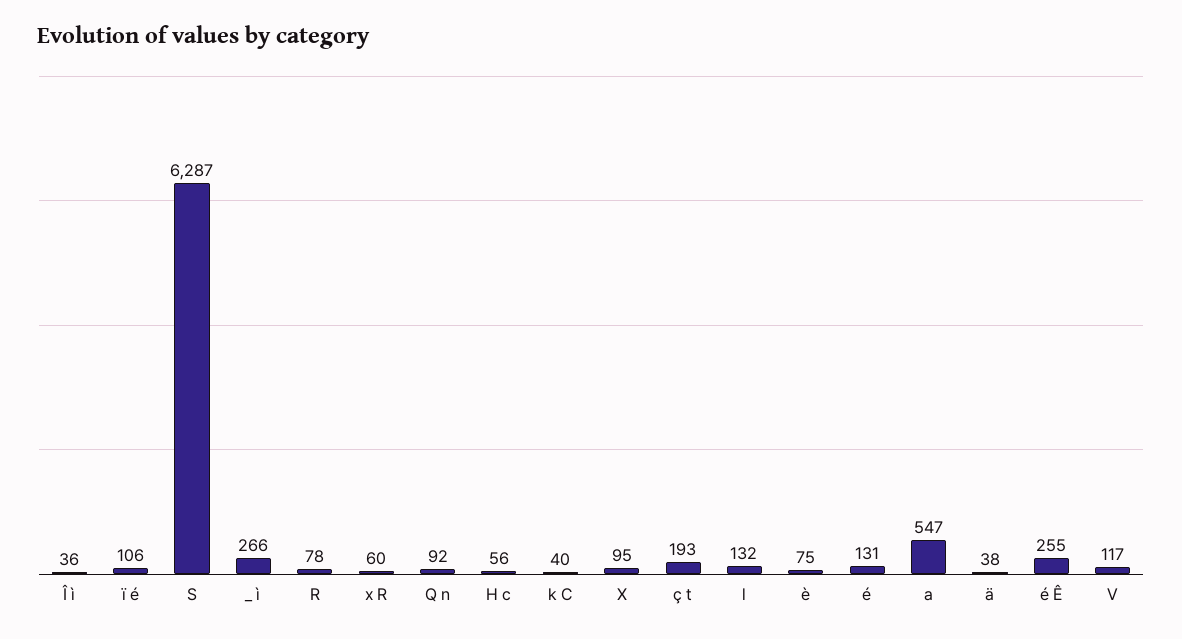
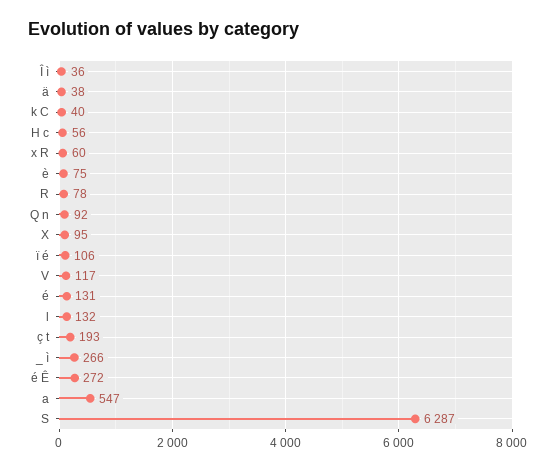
  {
    "Î ì": 36,
    "ï é": 106,
    "S": 6287,
    "_ ì": 266,
    "R": 78,
    "x R": 60,
    "Q n": 92,
    "H c": 56,
    "k C": 40,
    "X": 95,
    "ç t": 193,
    "l": 132,
    "è": 75,
    "é": 131,
    "a": 547,
    "ä": 38,
-   "é Ê": 255,
+   "é Ê": 272,
    "V": 117
  }

